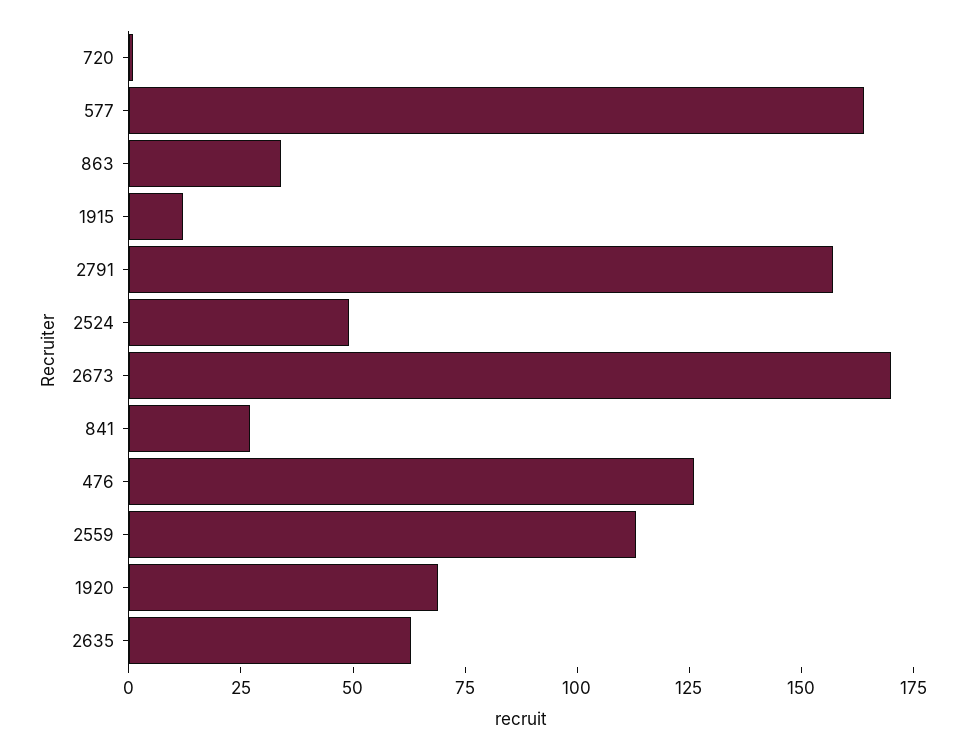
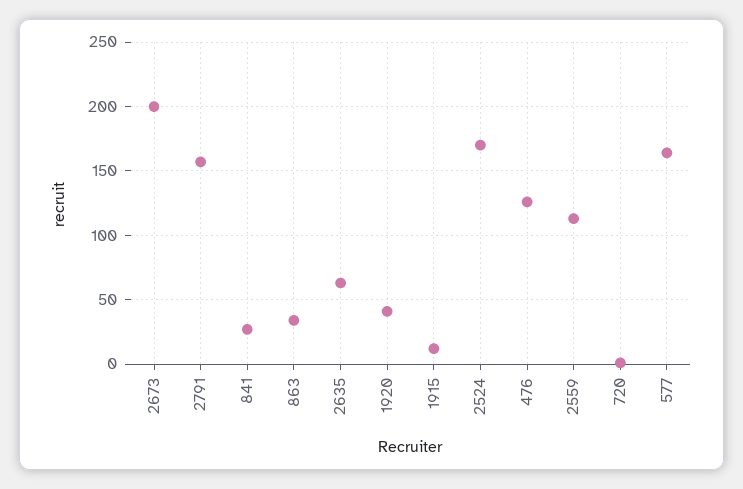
  {
    "720": 0,
    "577": 165,
    "863": 35,
    "1915": 10,
    "2791": 155,
-   "2524": 50,
+   "2524": 170,
-   "2673": 170,
+   "2673": 200,
    "841": 25,
    "476": 125,
    "2559": 115,
-   "1920": 70,
+   "1920": 40,
    "2635": 65
  }

